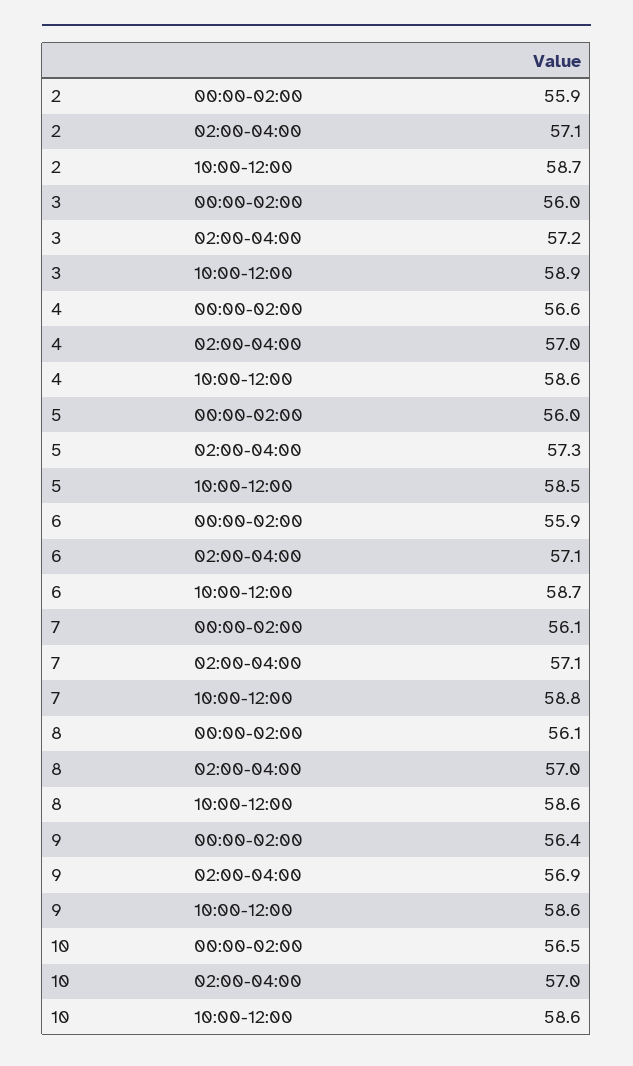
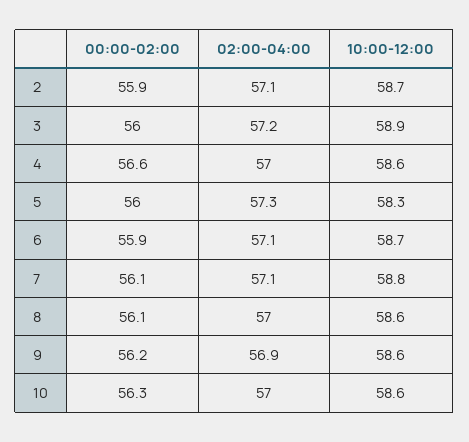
  {
    "2": {
      "00:00-02:00": 55.9,
      "02:00-04:00": 57.1,
      "10:00-12:00": 58.7
    },
    "3": {
      "00:00-02:00": 56,
      "02:00-04:00": 57.2,
      "10:00-12:00": 58.9
    },
    "4": {
      "00:00-02:00": 56.6,
      "02:00-04:00": 57,
      "10:00-12:00": 58.6
    },
    "5": {
      "00:00-02:00": 56,
      "02:00-04:00": 57.3,
-     "10:00-12:00": 58.5
+     "10:00-12:00": 58.3
    },
    "6": {
      "00:00-02:00": 55.9,
      "02:00-04:00": 57.1,
      "10:00-12:00": 58.7
    },
    "7": {
      "00:00-02:00": 56.1,
      "02:00-04:00": 57.1,
      "10:00-12:00": 58.8
    },
    "8": {
      "00:00-02:00": 56.1,
      "02:00-04:00": 57,
      "10:00-12:00": 58.6
    },
    "9": {
-     "00:00-02:00": 56.4,
+     "00:00-02:00": 56.2,
      "02:00-04:00": 56.9,
      "10:00-12:00": 58.6
    },
    "10": {
-     "00:00-02:00": 56.5,
+     "00:00-02:00": 56.3,
      "02:00-04:00": 57,
      "10:00-12:00": 58.6
    }
  }

